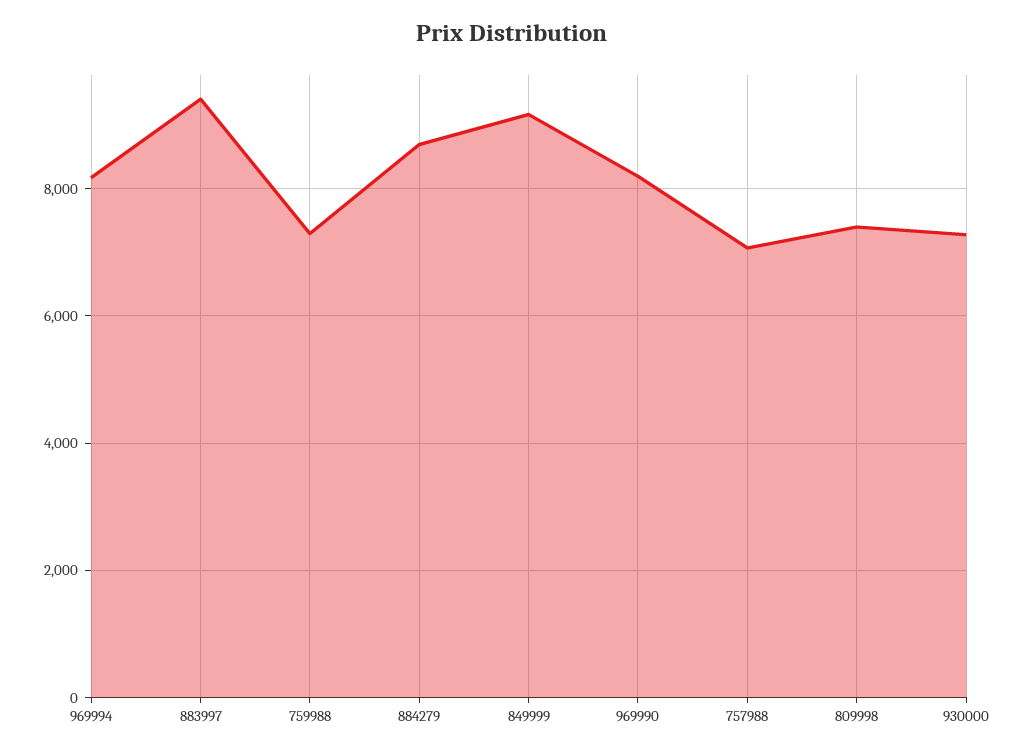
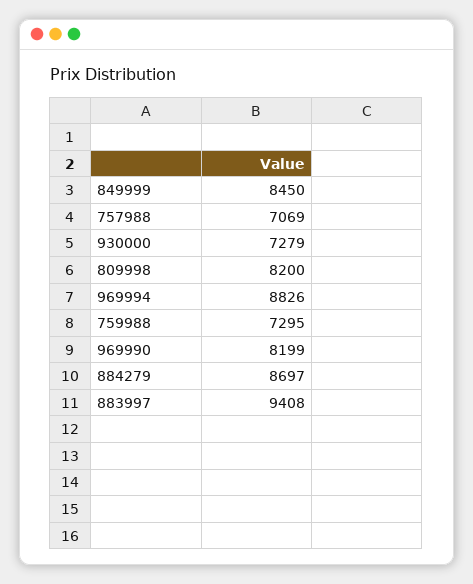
  {
-   "969994": 8200,
+   "969994": 8826,
    "883997": 9408,
    "759988": 7295,
    "884279": 8697,
-   "849999": 9200,
+   "849999": 8450,
    "969990": 8199,
    "757988": 7069,
-   "809998": 7400,
+   "809998": 8200,
    "930000": 7279
  }

